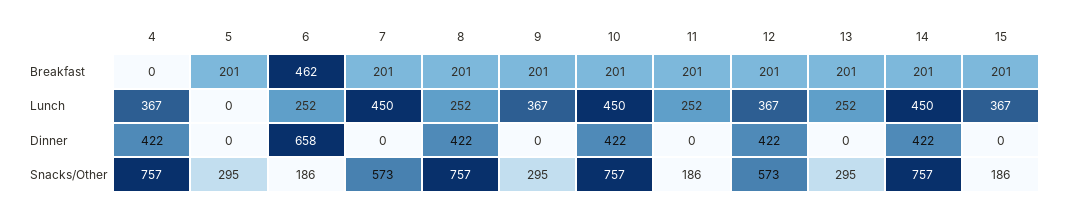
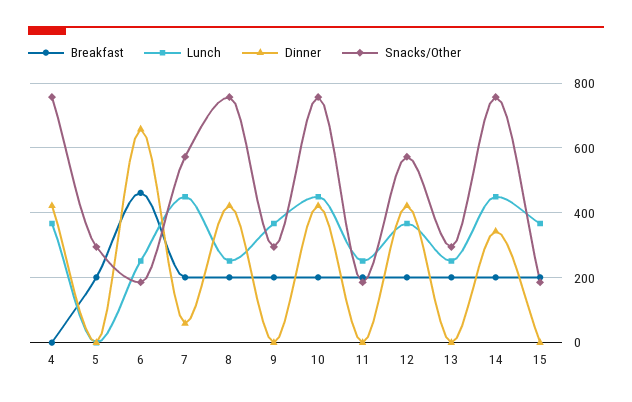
  {
    "Breakfast": {
      "4": 0,
      "5": 201,
      "6": 462,
      "7": 201,
      "8": 201,
      "9": 201,
      "10": 201,
      "11": 201,
      "12": 201,
      "13": 201,
      "14": 201,
      "15": 201
    },
    "Lunch": {
      "4": 367,
      "5": 0,
      "6": 252,
      "7": 450,
      "8": 252,
      "9": 367,
      "10": 450,
      "11": 252,
      "12": 367,
      "13": 252,
      "14": 450,
      "15": 367
    },
    "Dinner": {
      "4": 422,
      "5": 0,
      "6": 658,
-     "7": 0,
+     "7": 60,
      "8": 422,
      "9": 0,
      "10": 422,
      "11": 0,
      "12": 422,
      "13": 0,
-     "14": 422,
+     "14": 340,
      "15": 0
    },
    "Snacks/Other": {
      "4": 757,
      "5": 295,
      "6": 186,
      "7": 573,
      "8": 757,
      "9": 295,
      "10": 757,
      "11": 186,
      "12": 573,
      "13": 295,
      "14": 757,
      "15": 186
    }
  }

